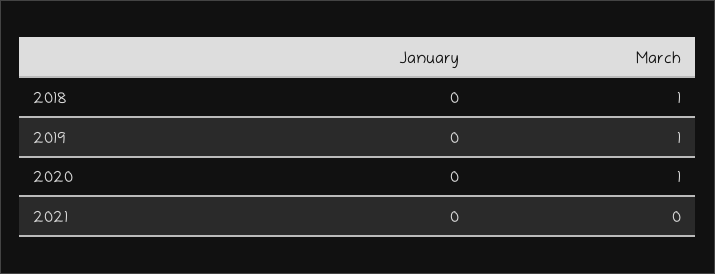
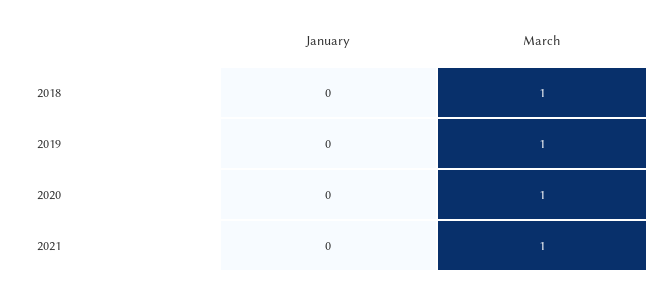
  {
    "January": {
      "2018": 0,
      "2019": 0,
      "2020": 0,
      "2021": 0
    },
    "March": {
      "2018": 1,
      "2019": 1,
      "2020": 1,
-     "2021": 0
+     "2021": 1
    }
  }

